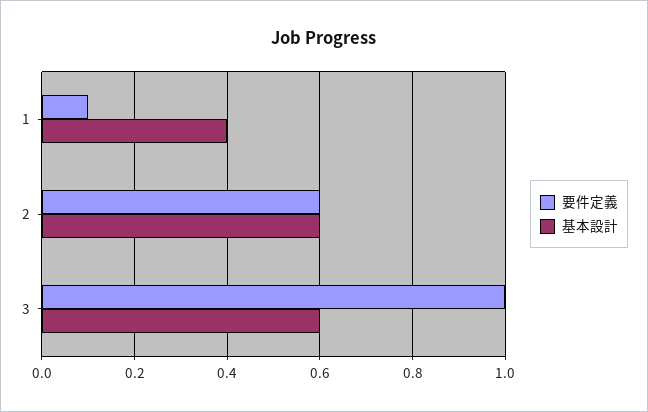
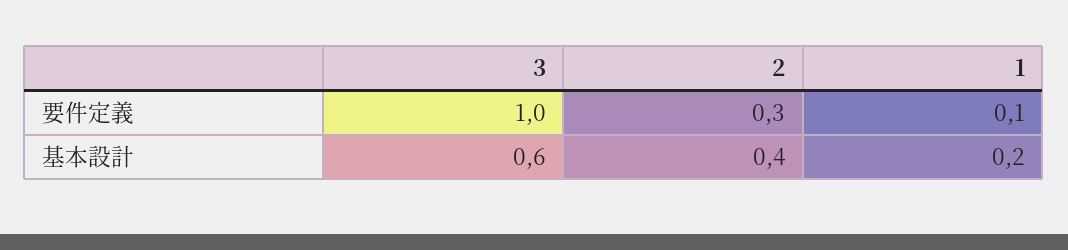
  {
    "要件定義": {
      "1": 0.1,
-     "2": 0.6,
+     "2": 0.3,
      "3": 1
    },
    "基本設計": {
-     "1": 0.4,
+     "1": 0.2,
-     "2": 0.6,
+     "2": 0.4,
      "3": 0.6
    }
  }

